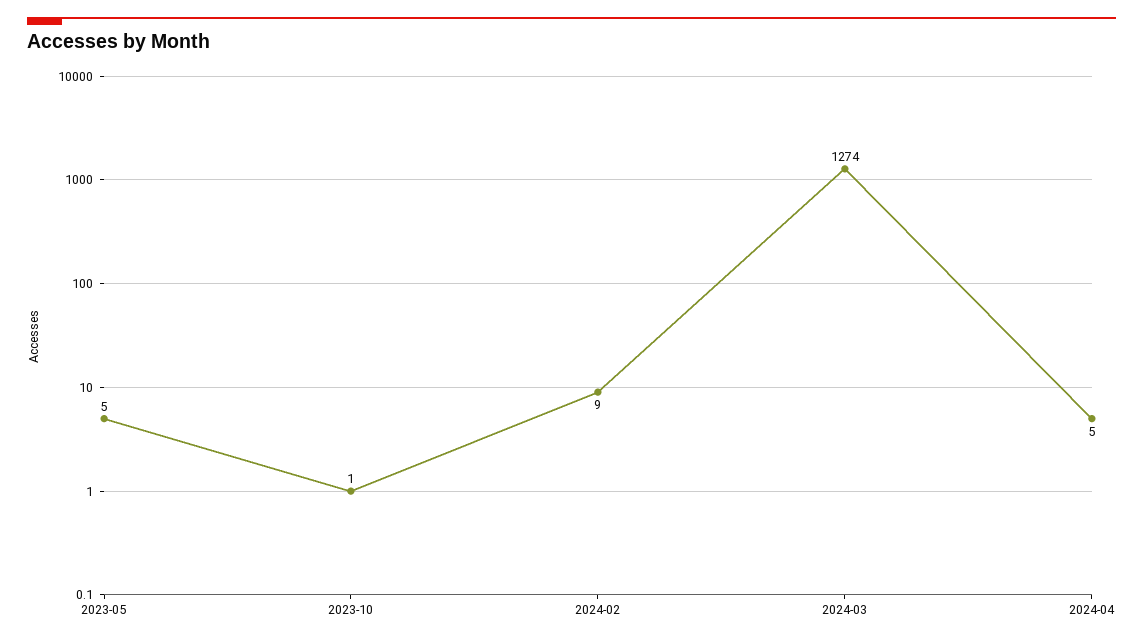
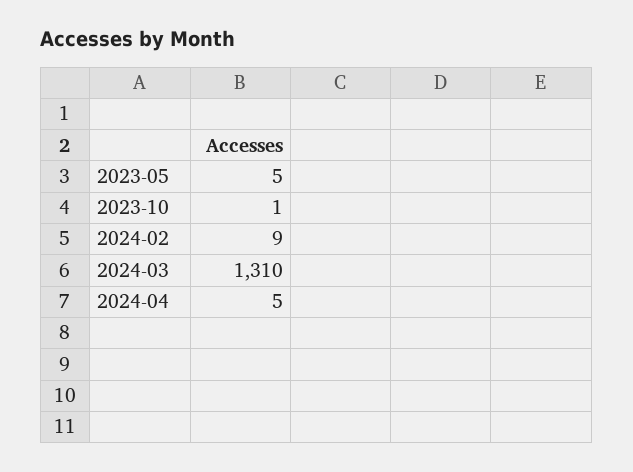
  {
    "2023-05": 5,
    "2023-10": 1,
    "2024-02": 9,
-   "2024-03": 1274,
+   "2024-03": 1310,
    "2024-04": 5
  }

